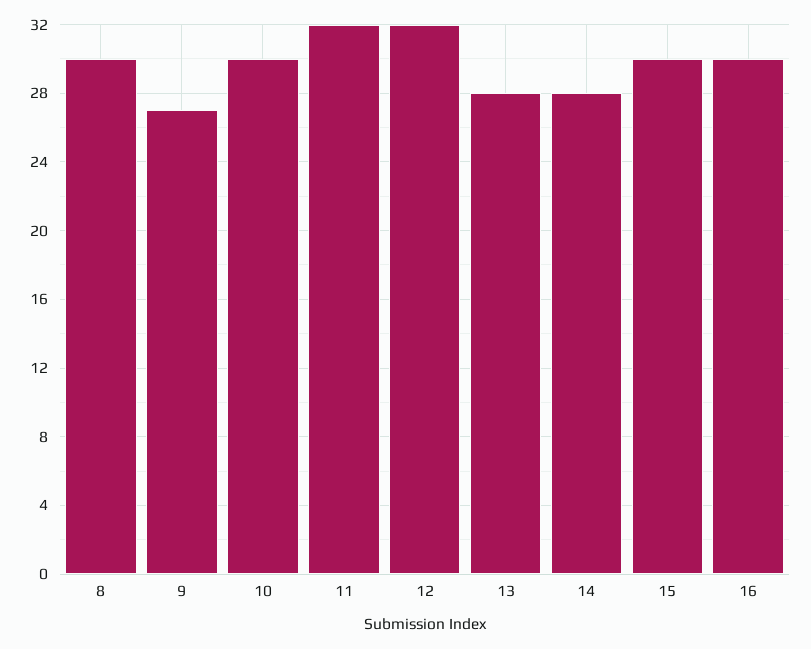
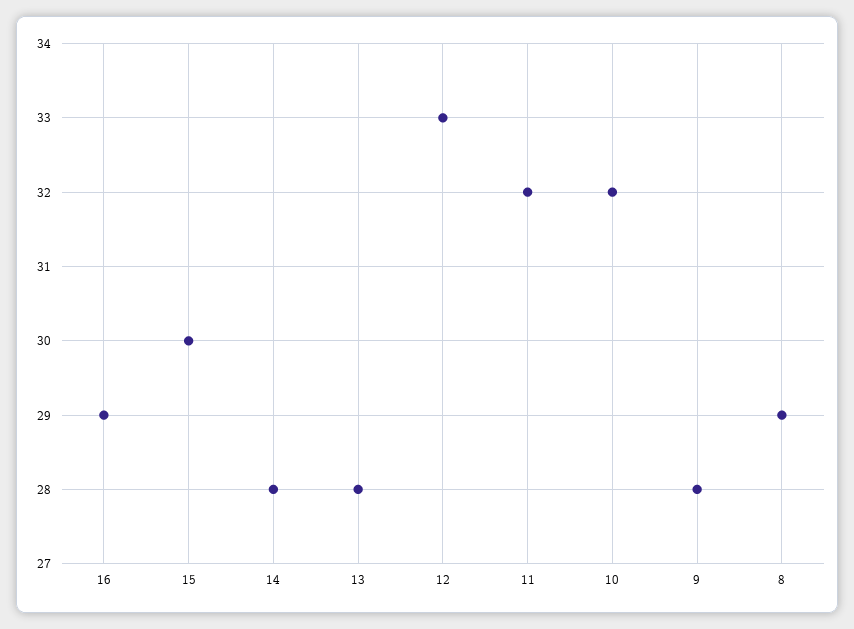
  {
-   "8": 30,
+   "8": 29,
-   "9": 27,
+   "9": 28,
-   "10": 30,
+   "10": 32,
    "11": 32,
-   "12": 32,
+   "12": 33,
    "13": 28,
    "14": 28,
    "15": 30,
-   "16": 30
+   "16": 29
  }

